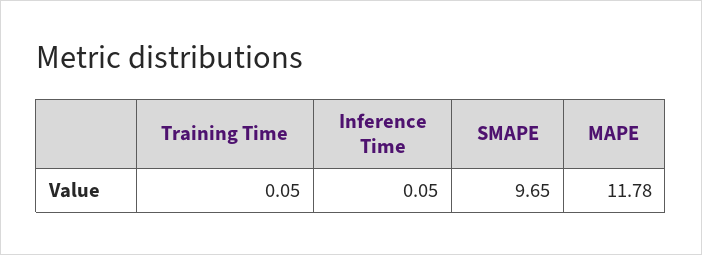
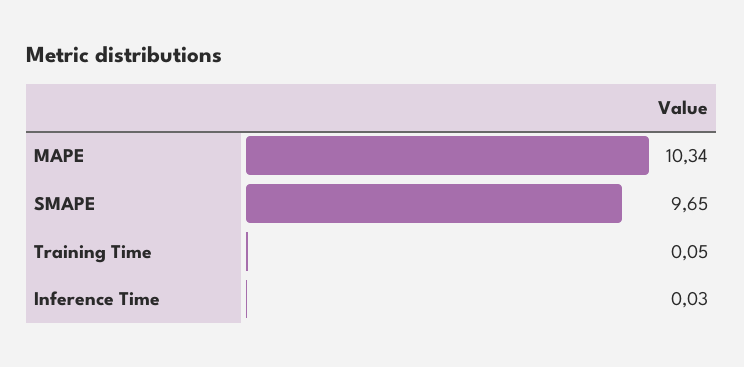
  {
    "Training Time": 0.05,
-   "Inference Time": 0.05,
+   "Inference Time": 0.03,
    "SMAPE": 9.65,
-   "MAPE": 11.78
+   "MAPE": 10.34
  }

